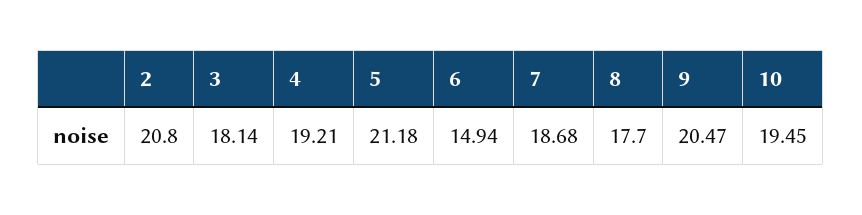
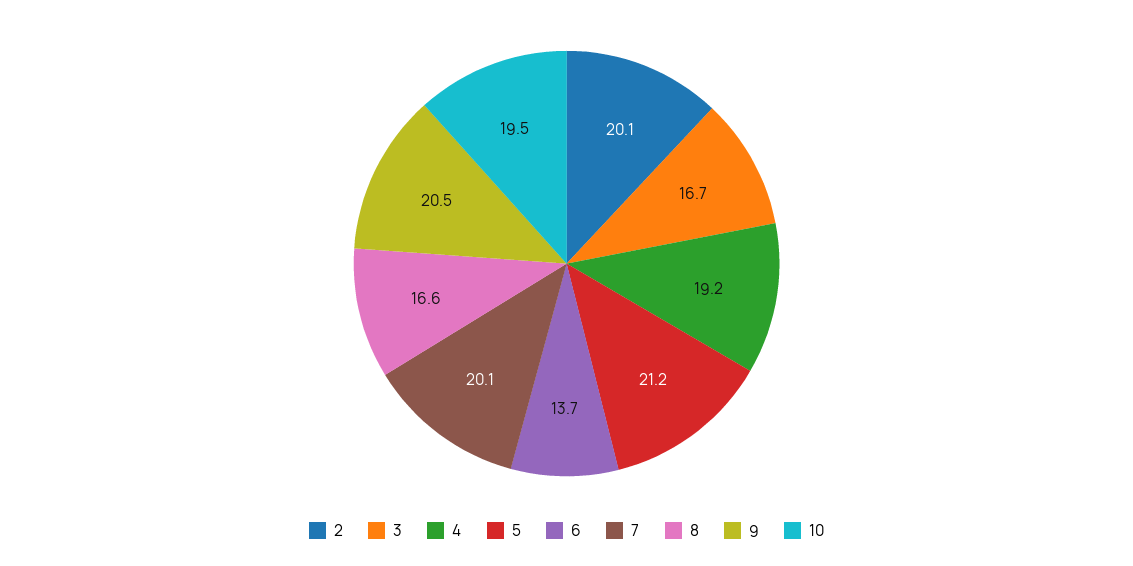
  {
-   "2": 20.8,
+   "2": 20.1,
-   "3": 18.14,
+   "3": 16.7,
    "4": 19.21,
    "5": 21.18,
-   "6": 14.94,
+   "6": 13.7,
-   "7": 18.68,
+   "7": 20.1,
-   "8": 17.7,
+   "8": 16.6,
    "9": 20.47,
    "10": 19.45
  }

